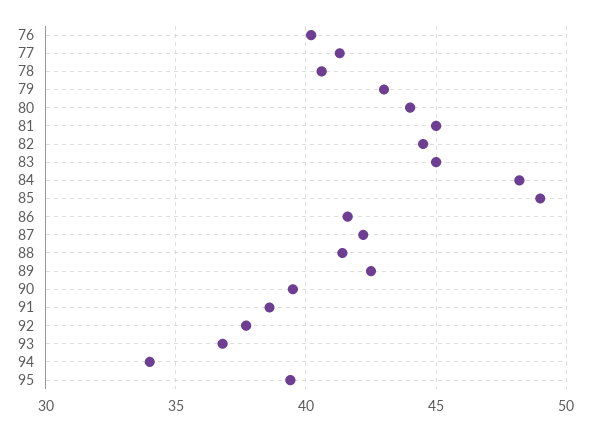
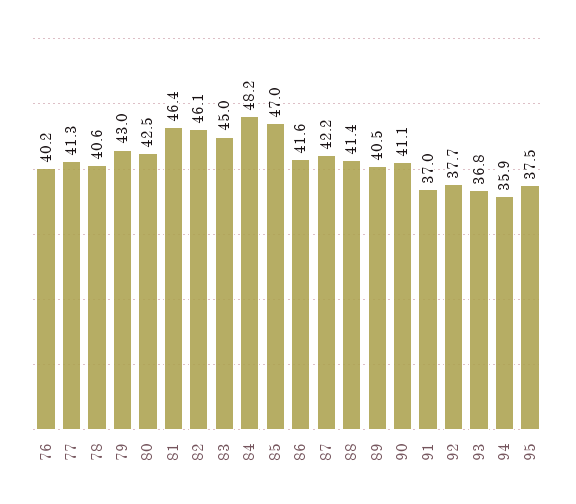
  {
    "76": 40.2,
    "77": 41.3,
    "78": 40.6,
    "79": 43,
-   "80": 44,
+   "80": 42.5,
-   "81": 45,
+   "81": 46.4,
-   "82": 44.5,
+   "82": 46.1,
    "83": 45,
    "84": 48.2,
-   "85": 49,
+   "85": 47,
    "86": 41.6,
    "87": 42.2,
    "88": 41.4,
-   "89": 42.5,
+   "89": 40.5,
-   "90": 39.5,
+   "90": 41.1,
-   "91": 38.5,
+   "91": 37,
    "92": 37.7,
    "93": 36.8,
-   "94": 34,
+   "94": 35.9,
-   "95": 39.5
+   "95": 37.5
  }

